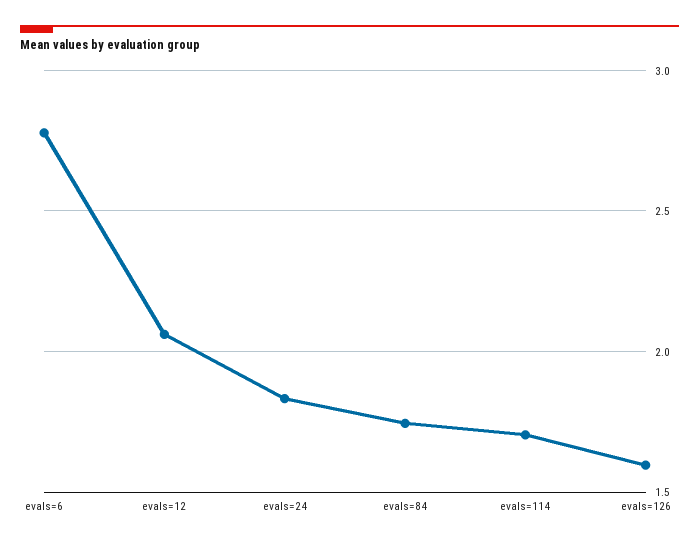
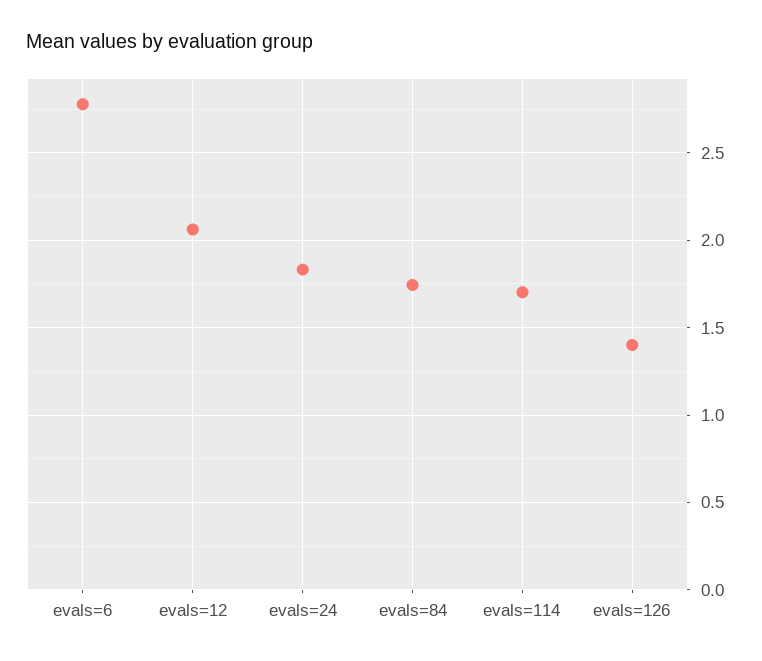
  {
    "evals=6": 2.8,
    "evals=12": 2.05,
    "evals=24": 1.85,
    "evals=84": 1.75,
    "evals=114": 1.7,
-   "evals=126": 1.6
+   "evals=126": 1.4
  }

